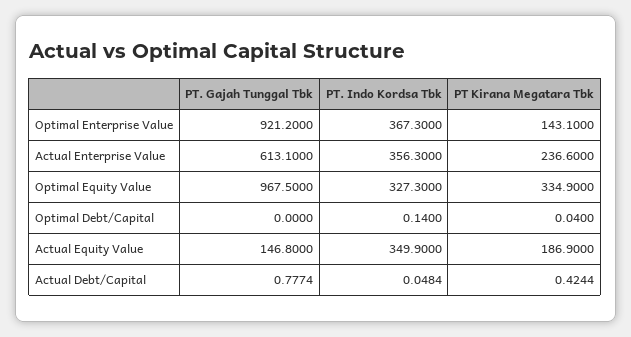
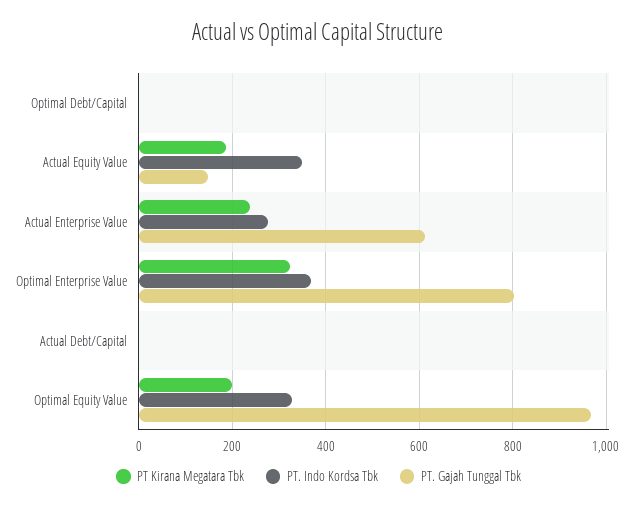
  {
    "PT. Gajah Tunggal Tbk": {
-     "Optimal Enterprise Value": 921.2,
+     "Optimal Enterprise Value": 800,
      "Actual Enterprise Value": 613.1,
      "Optimal Equity Value": 967.5,
      "Optimal Debt/Capital": 0,
      "Actual Equity Value": 146.8,
      "Actual Debt/Capital": 0.7774
    },
    "PT. Indo Kordsa Tbk": {
      "Optimal Enterprise Value": 367.3,
-     "Actual Enterprise Value": 356.3,
+     "Actual Enterprise Value": 280,
      "Optimal Equity Value": 327.3,
      "Optimal Debt/Capital": 0.14,
      "Actual Equity Value": 349.9,
      "Actual Debt/Capital": 0.0484
    },
    "PT Kirana Megatara Tbk": {
-     "Optimal Enterprise Value": 143.1,
+     "Optimal Enterprise Value": 320,
      "Actual Enterprise Value": 236.6,
-     "Optimal Equity Value": 334.9,
+     "Optimal Equity Value": 200,
      "Optimal Debt/Capital": 0.04,
      "Actual Equity Value": 186.9,
      "Actual Debt/Capital": 0.4244
    }
  }

